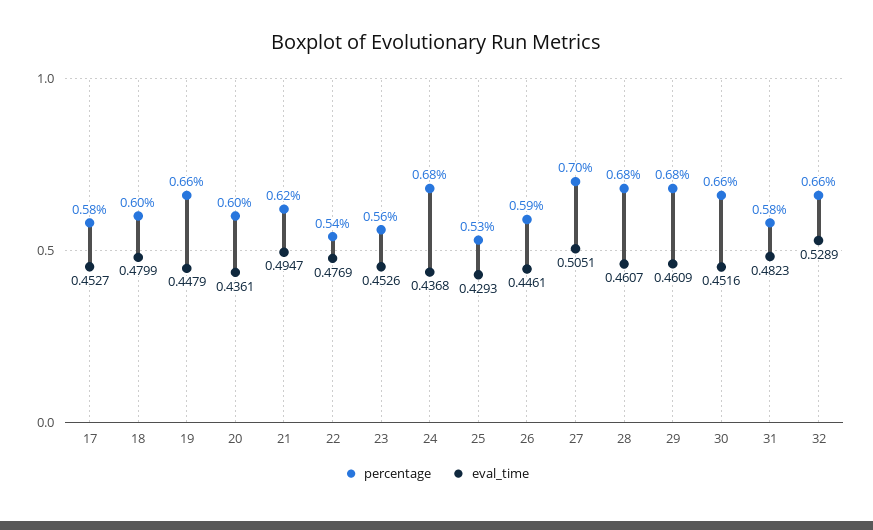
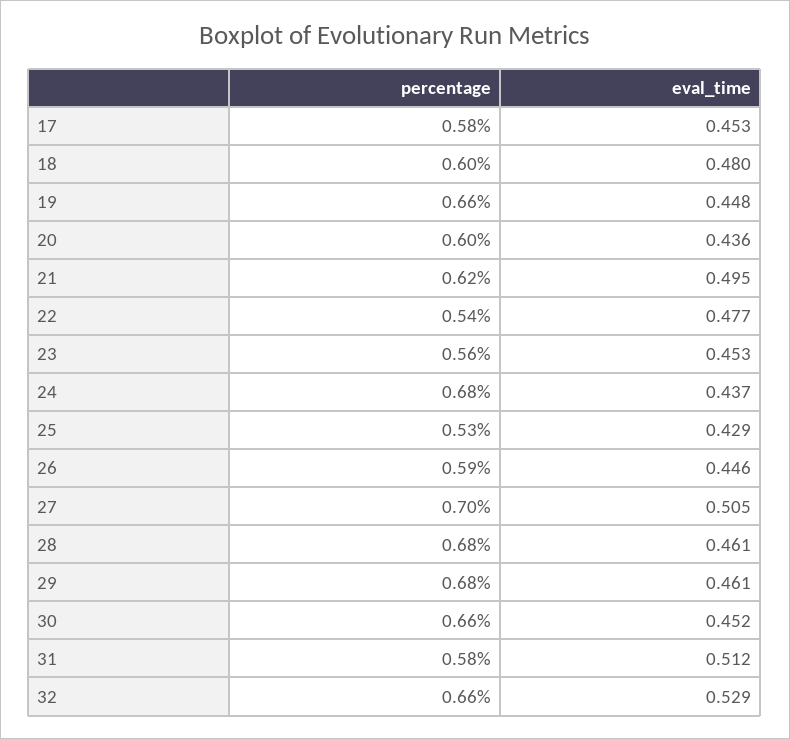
  {
    "percentage": {
      "17": 0.58,
      "18": 0.6,
      "19": 0.66,
      "20": 0.6,
      "21": 0.62,
      "22": 0.54,
      "23": 0.56,
      "24": 0.68,
      "25": 0.53,
      "26": 0.59,
      "27": 0.7,
      "28": 0.68,
      "29": 0.68,
      "30": 0.66,
      "31": 0.58,
      "32": 0.66
    },
    "eval_time": {
      "17": 0.4527,
      "18": 0.4799,
      "19": 0.4479,
      "20": 0.4361,
      "21": 0.4947,
      "22": 0.4769,
      "23": 0.4526,
      "24": 0.4368,
      "25": 0.4293,
      "26": 0.4461,
      "27": 0.5051,
      "28": 0.4607,
      "29": 0.4609,
      "30": 0.4516,
-     "31": 0.4823,
+     "31": 0.512,
      "32": 0.5289
    }
  }

